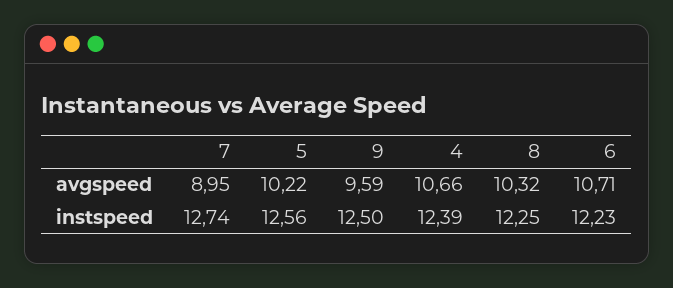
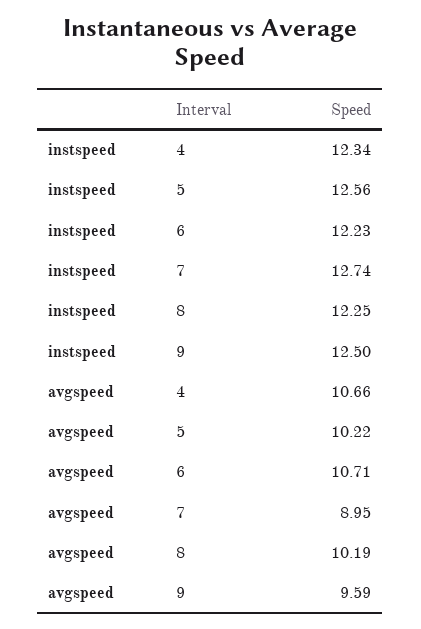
  {
    "7": {
      "avgspeed": 8.95,
      "instspeed": 12.74
    },
    "5": {
      "avgspeed": 10.22,
      "instspeed": 12.56
    },
    "9": {
      "avgspeed": 9.59,
      "instspeed": 12.5
    },
    "4": {
      "avgspeed": 10.66,
-     "instspeed": 12.39
+     "instspeed": 12.34
    },
    "8": {
-     "avgspeed": 10.32,
+     "avgspeed": 10.19,
      "instspeed": 12.25
    },
    "6": {
      "avgspeed": 10.71,
      "instspeed": 12.23
    }
  }

